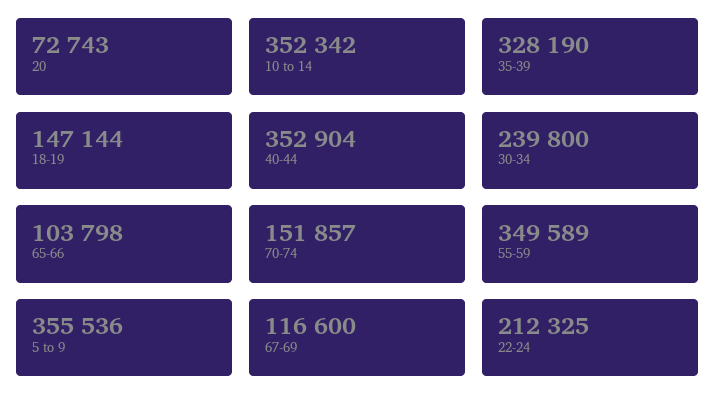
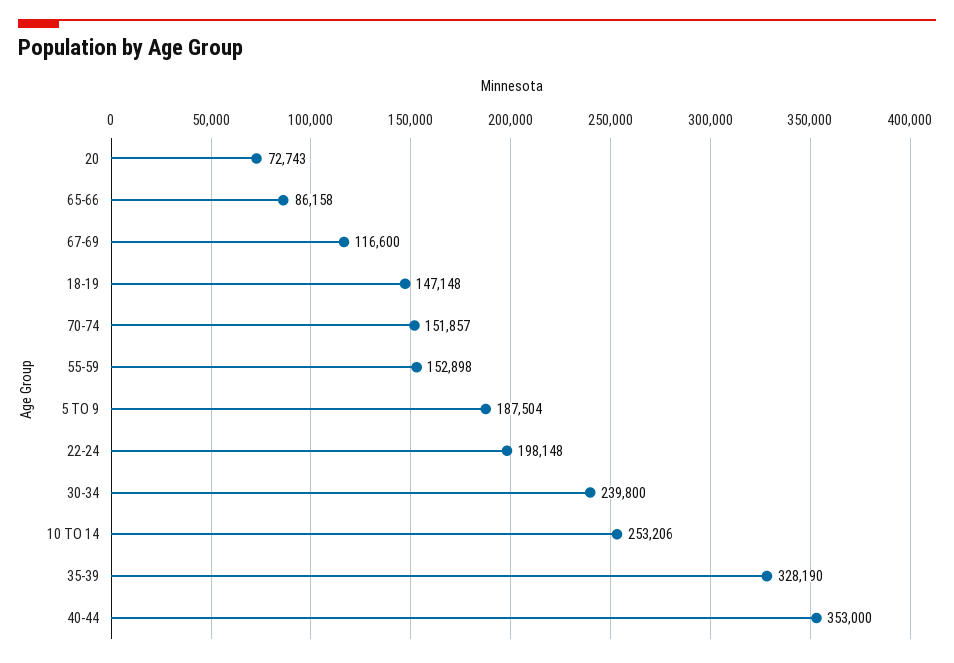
  {
    "20": 72743,
-   "10 to 14": 352342,
+   "10 to 14": 253206,
    "35-39": 328190,
-   "18-19": 147144,
+   "18-19": 147148,
-   "40-44": 352904,
+   "40-44": 353000,
    "30-34": 239800,
-   "65-66": 103798,
+   "65-66": 86158,
    "70-74": 151857,
-   "55-59": 349589,
+   "55-59": 152898,
-   "5 to 9": 355536,
+   "5 to 9": 187504,
    "67-69": 116600,
-   "22-24": 212325
+   "22-24": 198148
  }

